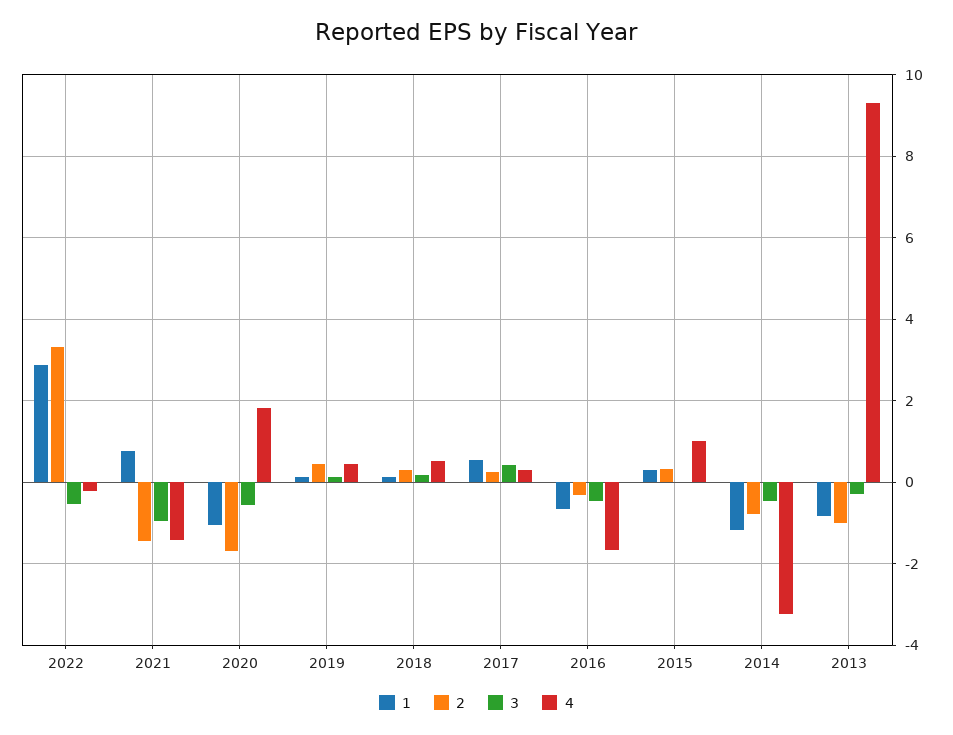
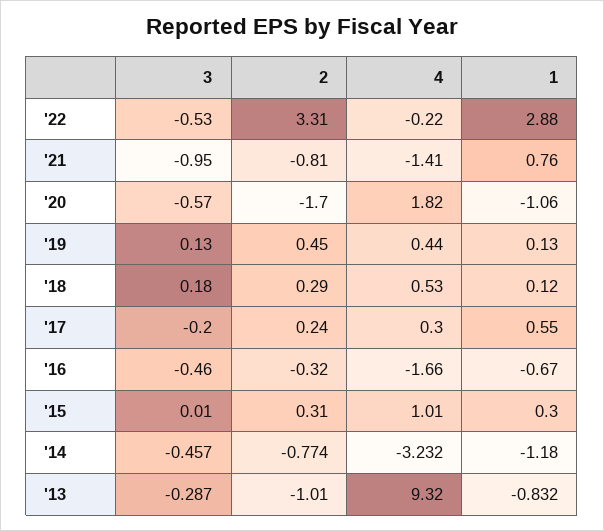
  {
    "1": {
      "2022": 2.88,
      "2021": 0.76,
      "2020": -1.06,
      "2019": 0.13,
      "2018": 0.12,
      "2017": 0.55,
      "2016": -0.67,
      "2015": 0.3,
      "2014": -1.18,
      "2013": -0.832
    },
    "2": {
      "2022": 3.31,
-     "2021": -1.4,
+     "2021": -0.81,
      "2020": -1.7,
      "2019": 0.45,
      "2018": 0.29,
      "2017": 0.24,
      "2016": -0.32,
      "2015": 0.31,
      "2014": -0.774,
      "2013": -1.01
    },
    "3": {
      "2022": -0.53,
      "2021": -0.95,
      "2020": -0.57,
      "2019": 0.13,
      "2018": 0.18,
-     "2017": 0.4,
+     "2017": -0.2,
      "2016": -0.46,
      "2015": 0.01,
      "2014": -0.457,
      "2013": -0.287
    },
    "4": {
      "2022": -0.22,
      "2021": -1.41,
      "2020": 1.82,
      "2019": 0.44,
      "2018": 0.53,
      "2017": 0.3,
      "2016": -1.66,
      "2015": 1.01,
      "2014": -3.232,
      "2013": 9.32
    }
  }

